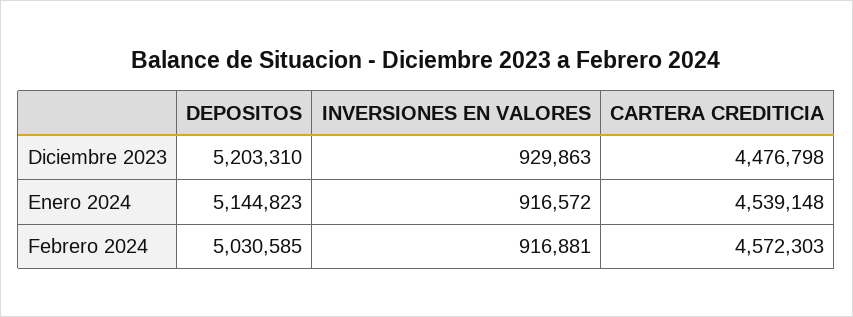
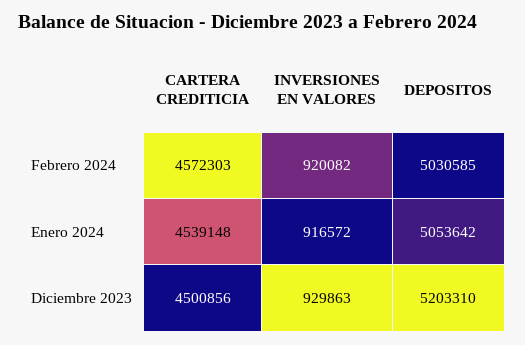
  {
    "DEPOSITOS": {
      "Diciembre 2023": 5203310,
-     "Enero 2024": 5144823,
+     "Enero 2024": 5053642,
      "Febrero 2024": 5030585
    },
    "INVERSIONES EN VALORES": {
      "Diciembre 2023": 929863,
      "Enero 2024": 916572,
-     "Febrero 2024": 916881
+     "Febrero 2024": 920082
    },
    "CARTERA CREDITICIA": {
-     "Diciembre 2023": 4476798,
+     "Diciembre 2023": 4500856,
      "Enero 2024": 4539148,
      "Febrero 2024": 4572303
    }
  }

